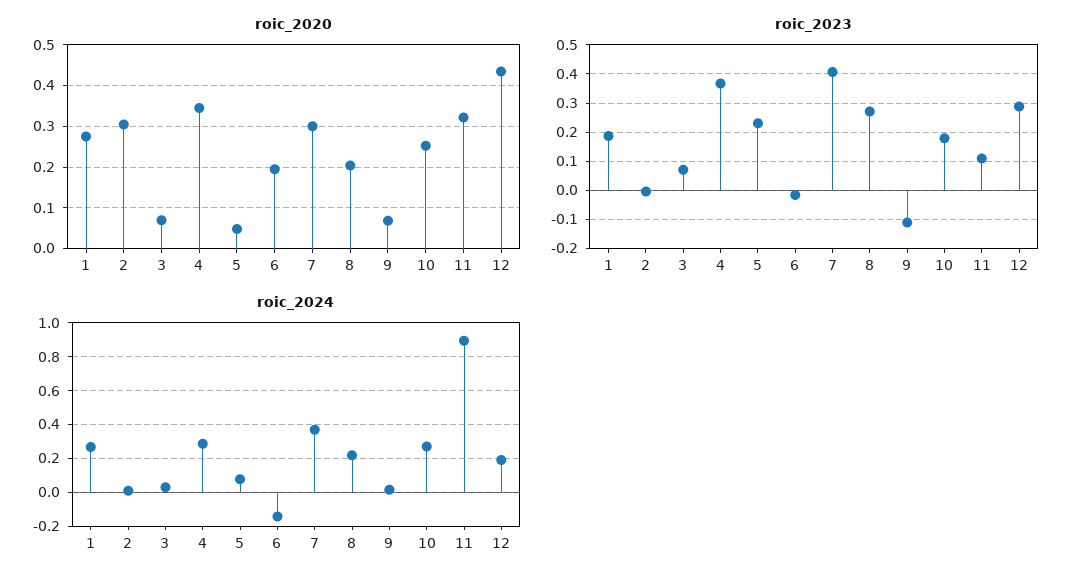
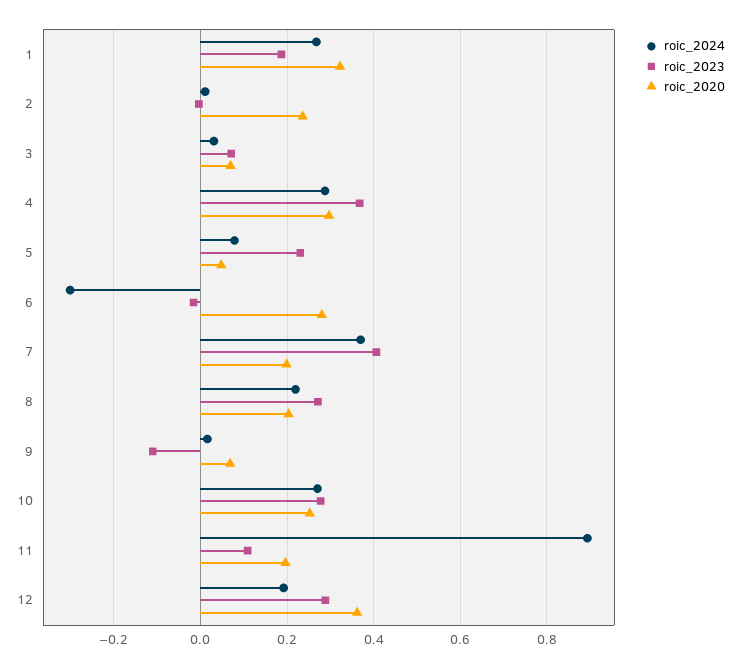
  {
    "roic_2020": {
-     "1": 0.28,
+     "1": 0.32,
-     "2": 0.3,
+     "2": 0.24,
      "3": 0.06,
-     "4": 0.34,
+     "4": 0.3,
      "5": 0.04,
-     "6": 0.2,
+     "6": 0.28,
-     "7": 0.3,
+     "7": 0.2,
      "8": 0.2,
      "9": 0.06,
      "10": 0.26,
-     "11": 0.32,
+     "11": 0.2,
-     "12": 0.44
+     "12": 0.36
    },
    "roic_2023": {
      "1": 0.18,
      "2": 0,
      "3": 0.08,
      "4": 0.36,
      "5": 0.24,
      "6": -0.02,
      "7": 0.4,
      "8": 0.28,
      "9": -0.12,
-     "10": 0.175,
+     "10": 0.28,
      "11": 0.1,
      "12": 0.28
    },
    "roic_2024": {
      "1": 0.26,
      "2": 0.02,
      "3": 0.04,
      "4": 0.28,
      "5": 0.08,
-     "6": -0.15,
+     "6": -0.3,
      "7": 0.36,
      "8": 0.22,
      "9": 0.02,
      "10": 0.28,
      "11": 0.9,
      "12": 0.2
    }
  }

